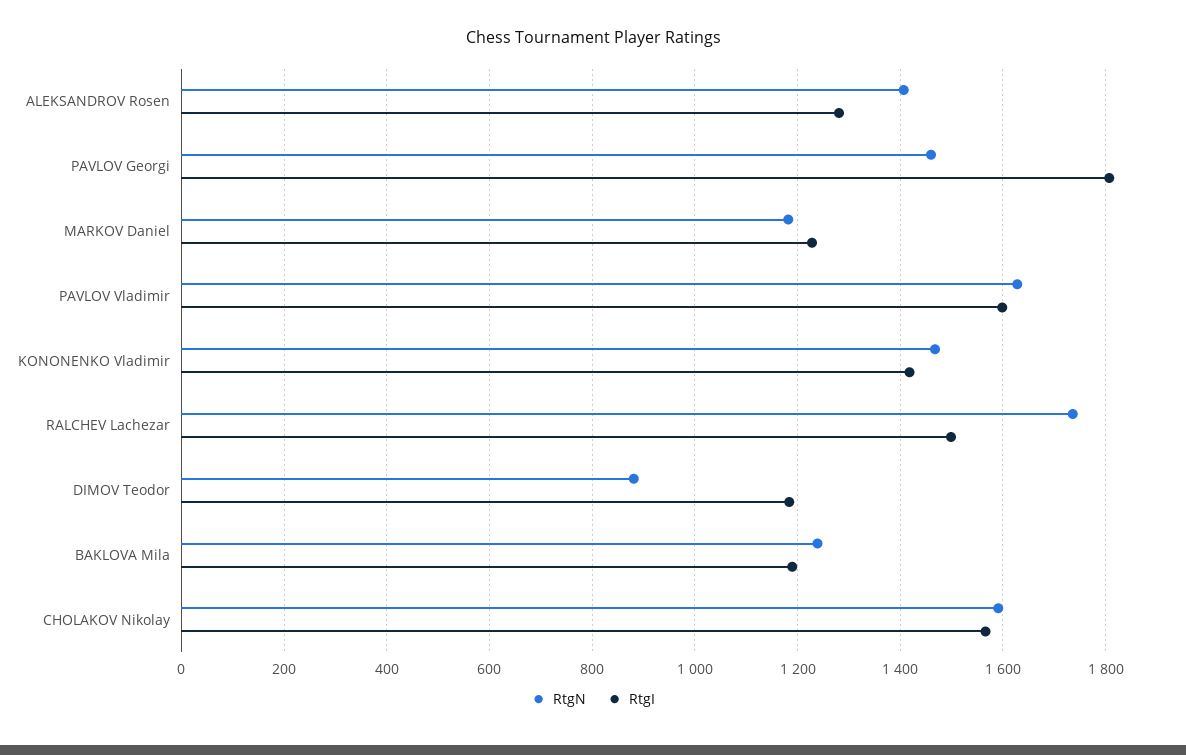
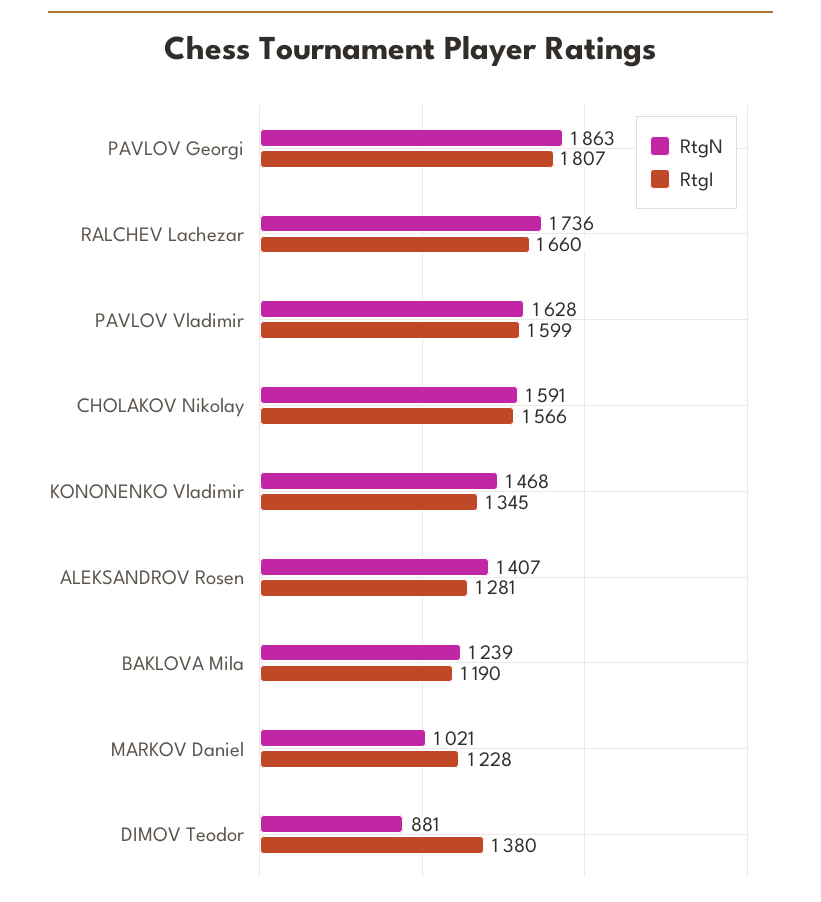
  {
    "RtgN": {
      "ALEKSANDROV Rosen": 1407,
-     "PAVLOV Georgi": 1460,
+     "PAVLOV Georgi": 1863,
-     "MARKOV Daniel": 1180,
+     "MARKOV Daniel": 1021,
      "PAVLOV Vladimir": 1628,
      "KONONENKO Vladimir": 1468,
      "RALCHEV Lachezar": 1736,
      "DIMOV Teodor": 881,
      "BAKLOVA Mila": 1239,
      "CHOLAKOV Nikolay": 1591
    },
    "RtgI": {
      "ALEKSANDROV Rosen": 1281,
      "PAVLOV Georgi": 1807,
      "MARKOV Daniel": 1228,
      "PAVLOV Vladimir": 1599,
-     "KONONENKO Vladimir": 1420,
+     "KONONENKO Vladimir": 1345,
-     "RALCHEV Lachezar": 1500,
+     "RALCHEV Lachezar": 1660,
-     "DIMOV Teodor": 1180,
+     "DIMOV Teodor": 1380,
      "BAKLOVA Mila": 1190,
      "CHOLAKOV Nikolay": 1566
    }
  }

